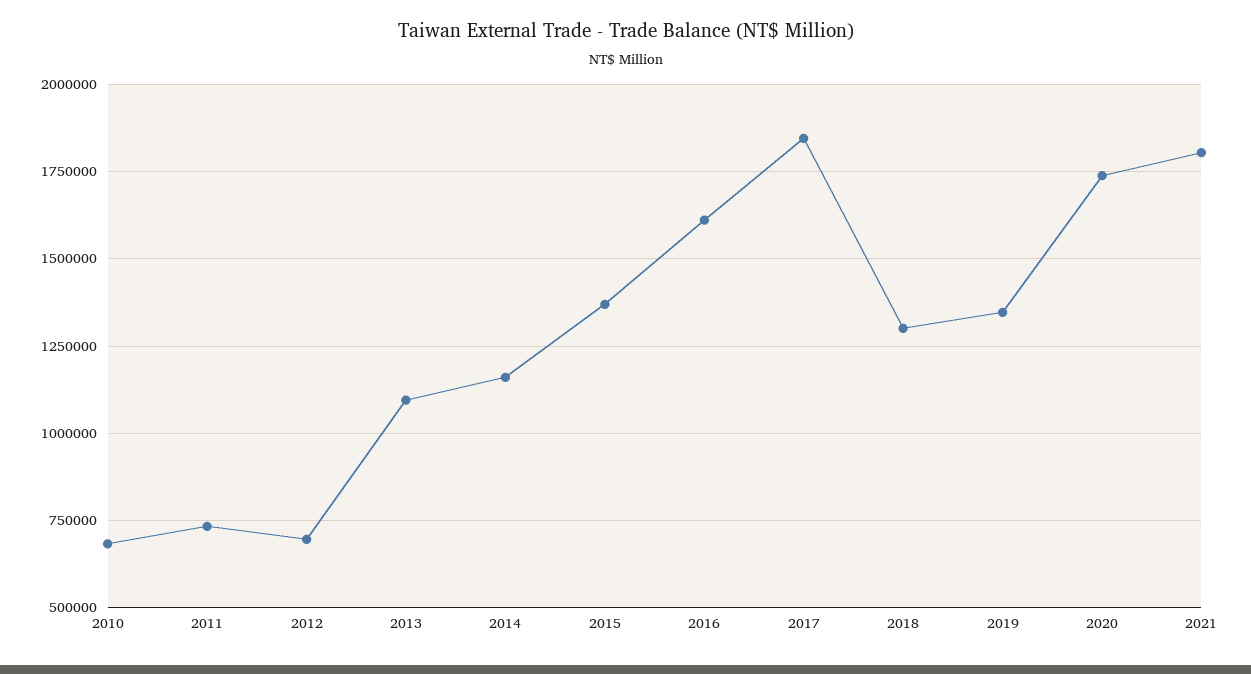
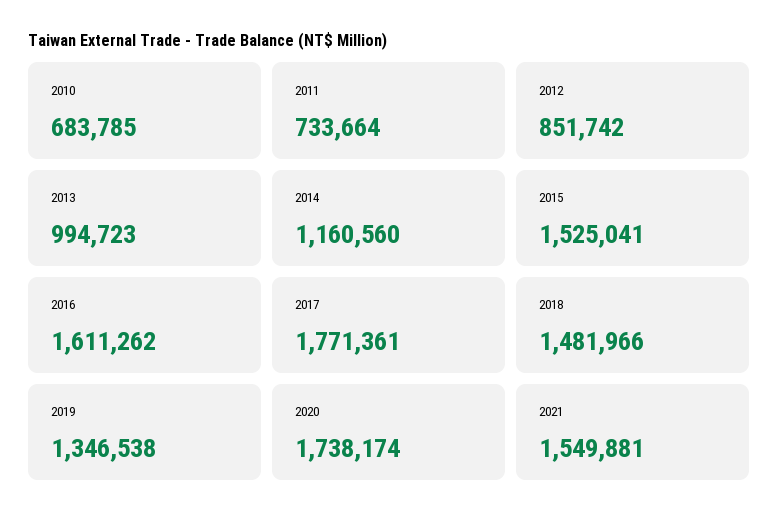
  {
    "2010": 683785,
    "2011": 733664,
-   "2012": 700000,
+   "2012": 851742,
-   "2013": 1100000,
+   "2013": 994723,
    "2014": 1160560,
-   "2015": 1375000,
+   "2015": 1525041,
    "2016": 1611262,
-   "2017": 1850000,
+   "2017": 1771361,
-   "2018": 1300000,
+   "2018": 1481966,
    "2019": 1346538,
    "2020": 1738174,
-   "2021": 1800000
+   "2021": 1549881
  }

